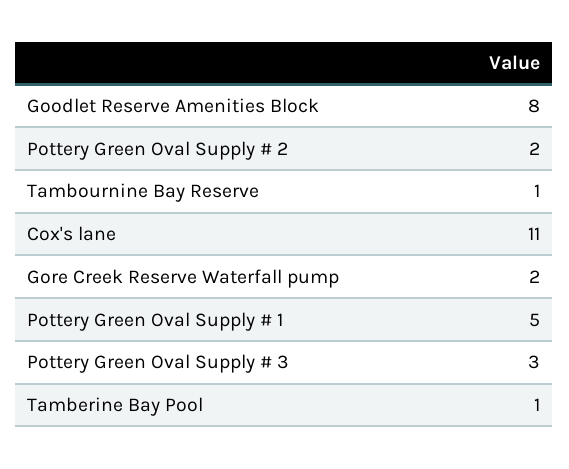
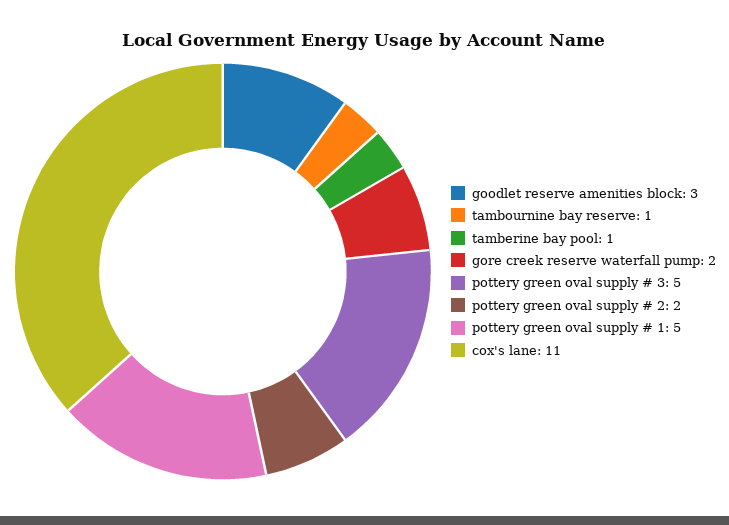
  {
-   "Goodlet Reserve Amenities Block": 8,
+   "Goodlet Reserve Amenities Block": 3,
    "Pottery Green Oval Supply # 2": 2,
    "Tambournine Bay Reserve": 1,
    "Cox's lane": 11,
    "Gore Creek Reserve Waterfall pump": 2,
    "Pottery Green Oval Supply # 1": 5,
-   "Pottery Green Oval Supply # 3": 3,
+   "Pottery Green Oval Supply # 3": 5,
    "Tamberine Bay Pool": 1
  }

